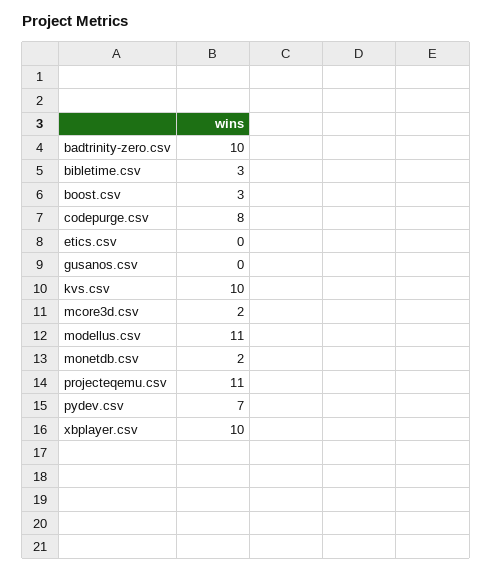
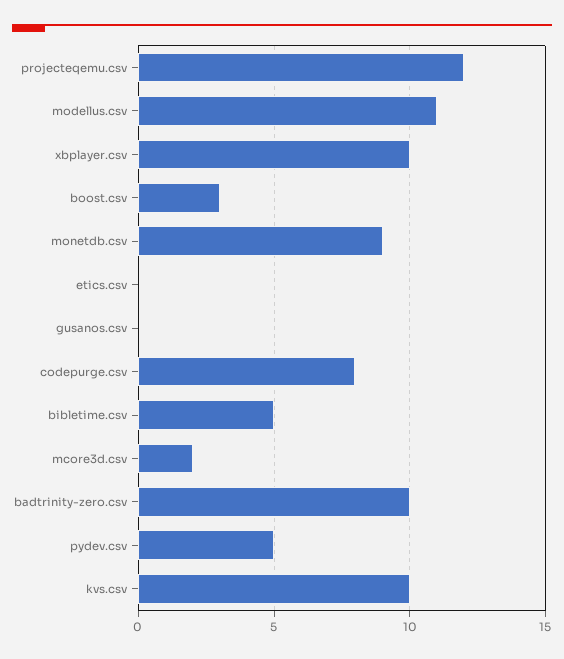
  {
    "badtrinity-zero.csv": 10,
-   "bibletime.csv": 3,
+   "bibletime.csv": 5,
    "boost.csv": 3,
    "codepurge.csv": 8,
    "etics.csv": 0,
    "gusanos.csv": 0,
    "kvs.csv": 10,
    "mcore3d.csv": 2,
    "modellus.csv": 11,
-   "monetdb.csv": 2,
+   "monetdb.csv": 9,
-   "projecteqemu.csv": 11,
+   "projecteqemu.csv": 12,
-   "pydev.csv": 7,
+   "pydev.csv": 5,
    "xbplayer.csv": 10
  }

